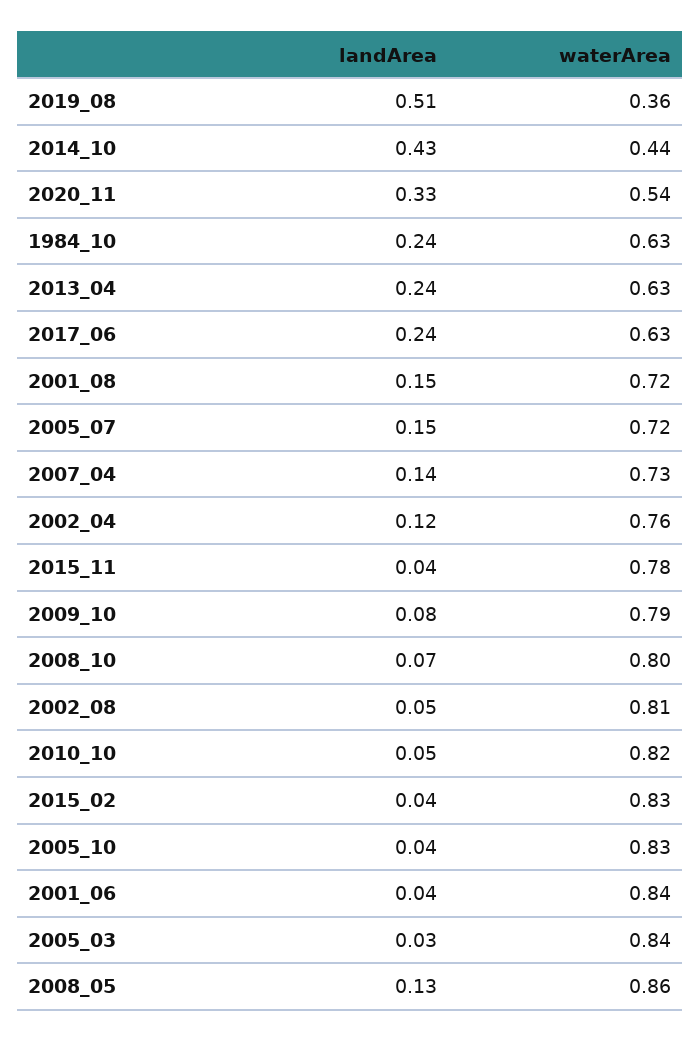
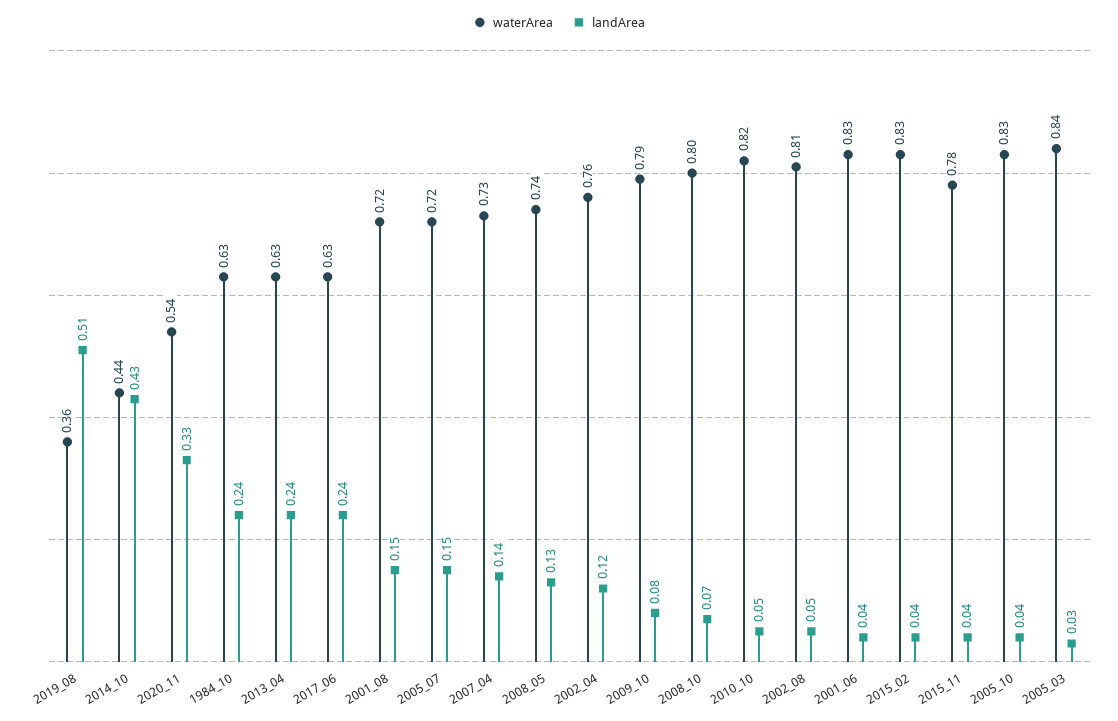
  {
    "landArea": {
      "2019_08": 0.51,
      "2014_10": 0.43,
      "2020_11": 0.33,
      "1984_10": 0.24,
      "2013_04": 0.24,
      "2017_06": 0.24,
      "2001_08": 0.15,
      "2005_07": 0.15,
      "2007_04": 0.14,
      "2002_04": 0.12,
      "2015_11": 0.04,
      "2009_10": 0.08,
      "2008_10": 0.07,
      "2002_08": 0.05,
      "2010_10": 0.05,
      "2015_02": 0.04,
      "2005_10": 0.04,
      "2001_06": 0.04,
      "2005_03": 0.03,
      "2008_05": 0.13
    },
    "waterArea": {
      "2019_08": 0.36,
      "2014_10": 0.44,
      "2020_11": 0.54,
      "1984_10": 0.63,
      "2013_04": 0.63,
      "2017_06": 0.63,
      "2001_08": 0.72,
      "2005_07": 0.72,
      "2007_04": 0.73,
      "2002_04": 0.76,
      "2015_11": 0.78,
      "2009_10": 0.79,
      "2008_10": 0.8,
      "2002_08": 0.81,
      "2010_10": 0.82,
      "2015_02": 0.83,
      "2005_10": 0.83,
-     "2001_06": 0.84,
+     "2001_06": 0.83,
      "2005_03": 0.84,
-     "2008_05": 0.86
+     "2008_05": 0.74
    }
  }

